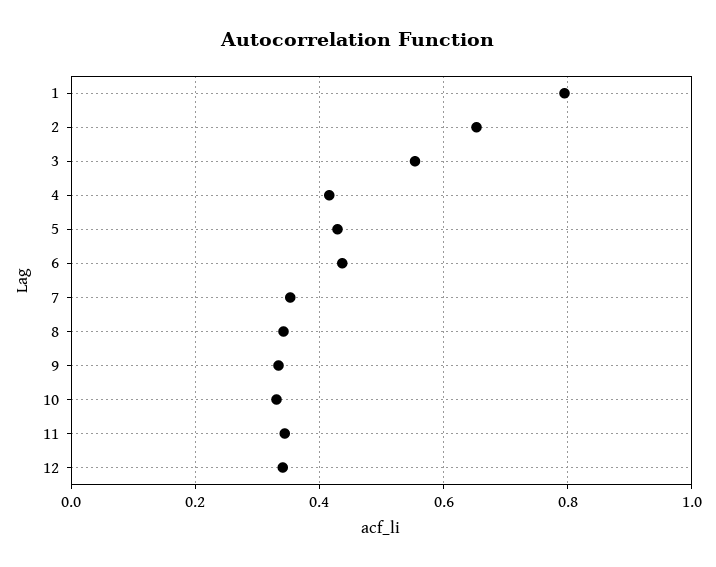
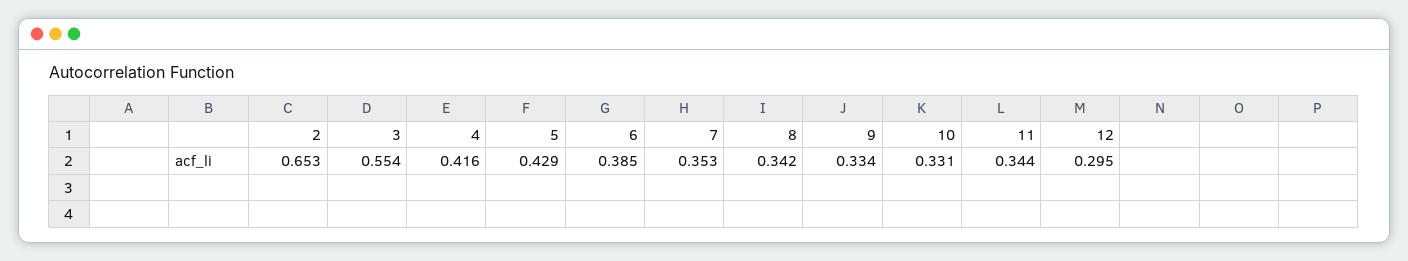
  {
-   "1": 0.8,
    "2": 0.653,
    "3": 0.554,
    "4": 0.416,
    "5": 0.429,
-   "6": 0.44,
+   "6": 0.385,
    "7": 0.353,
    "8": 0.342,
    "9": 0.334,
    "10": 0.331,
    "11": 0.344,
-   "12": 0.34
+   "12": 0.295
  }

